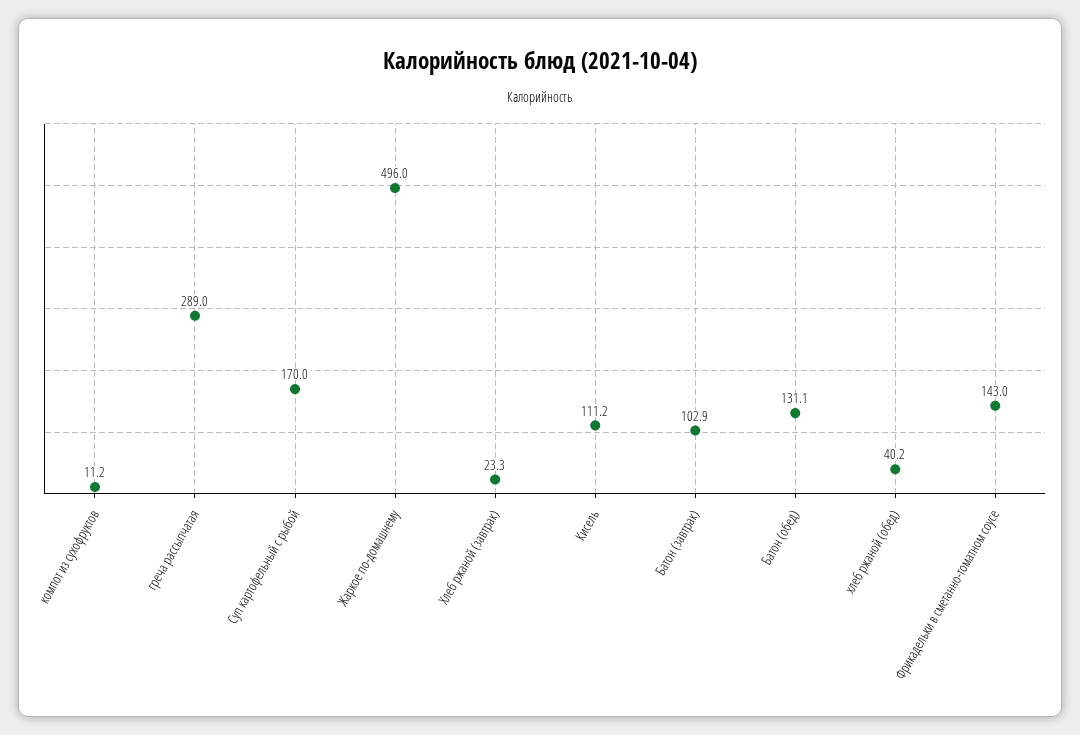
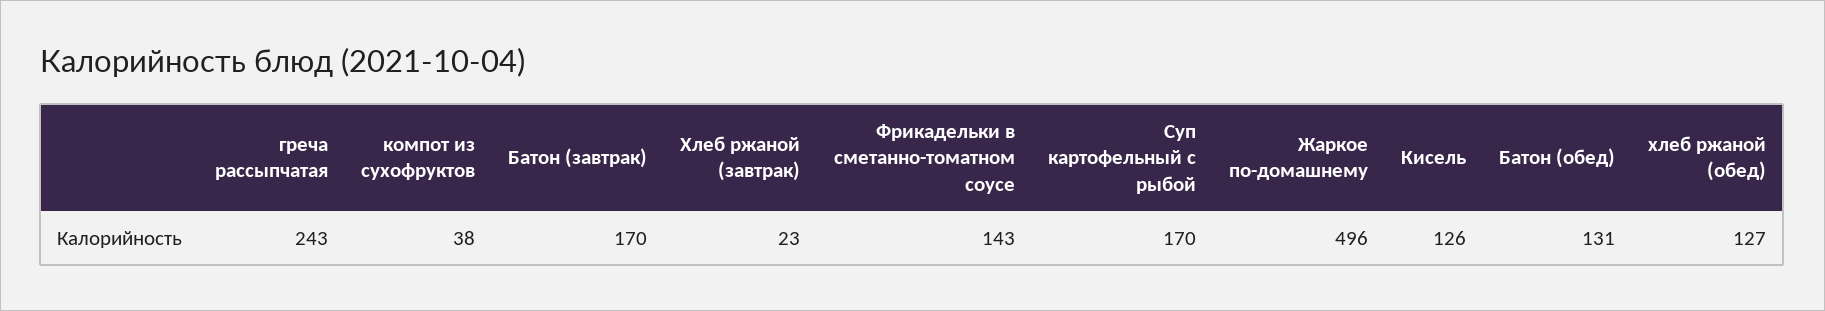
  {
-   "компот из сухофруктов": 11.2,
+   "компот из сухофруктов": 38,
-   "греча рассыпчатая": 289,
+   "греча рассыпчатая": 243,
    "Суп картофельный с рыбой": 170,
    "Жаркое по-домашнему": 496,
    "Хлеб ржаной (завтрак)": 23.3,
-   "Кисель": 111.2,
+   "Кисель": 126,
-   "Батон (завтрак)": 102.9,
+   "Батон (завтрак)": 170,
    "Батон (обед)": 131.1,
-   "хлеб ржаной (обед)": 40.2,
+   "хлеб ржаной (обед)": 127,
    "Фрикадельки в сметанно-томатном соусе": 143
  }

